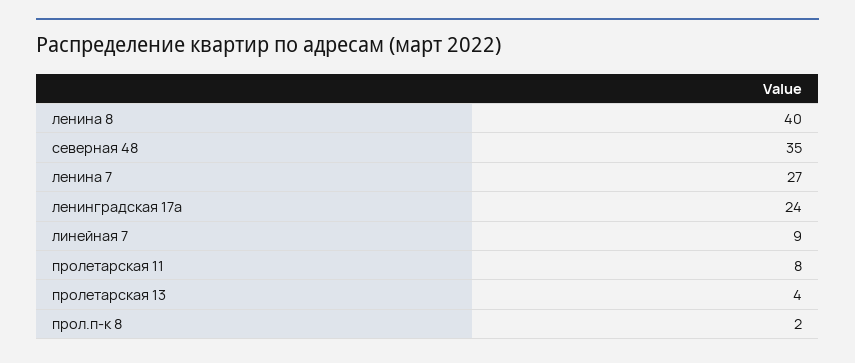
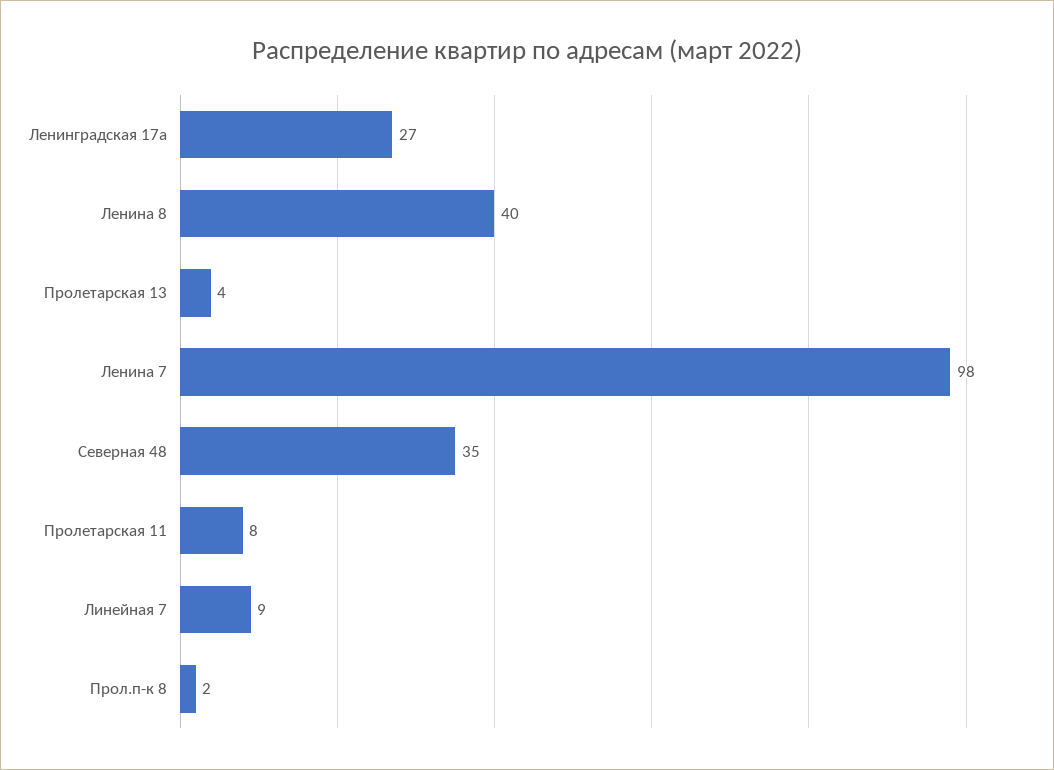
  {
    "ленина 8": 40,
    "северная 48": 35,
-   "ленина 7": 27,
+   "ленина 7": 98,
-   "ленинградская 17а": 24,
+   "ленинградская 17а": 27,
    "линейная 7": 9,
    "пролетарская 11": 8,
    "пролетарская 13": 4,
    "прол.п-к 8": 2
  }

